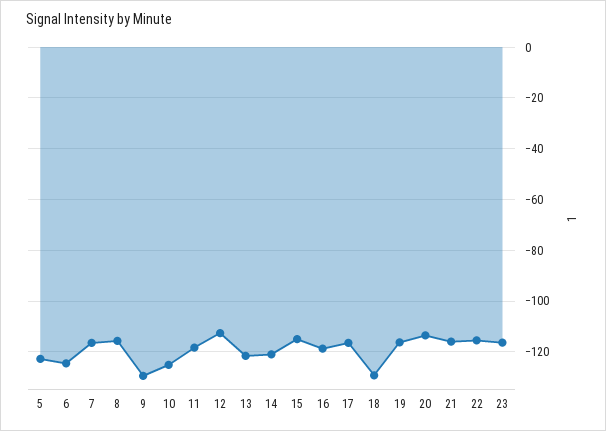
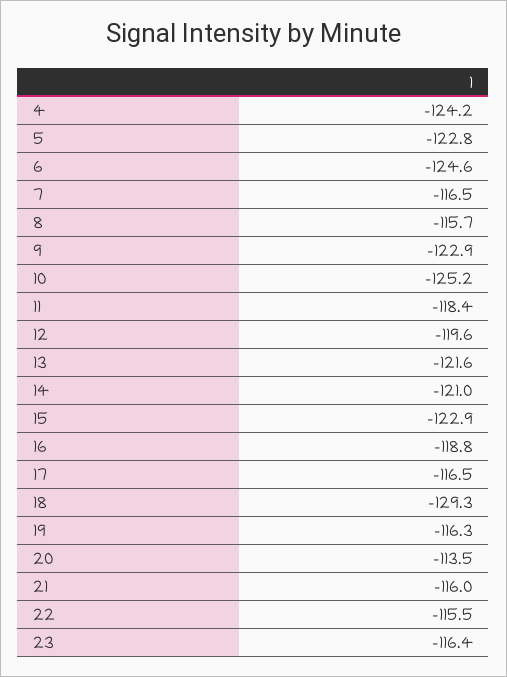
  {
    "5": -122.8,
    "6": -124.6,
    "7": -116.5,
    "8": -115.7,
-   "9": -130,
+   "9": -122.9,
    "10": -125.2,
    "11": -118.4,
-   "12": -112.5,
+   "12": -119.6,
    "13": -121.6,
    "14": -121,
-   "15": -115,
+   "15": -122.9,
    "16": -118.8,
    "17": -116.5,
    "18": -129.3,
    "19": -116.3,
    "20": -113.5,
    "21": -116,
    "22": -115.5,
-   "23": -116.4
+   "23": -116.4,
+   "4": -124.2
  }

